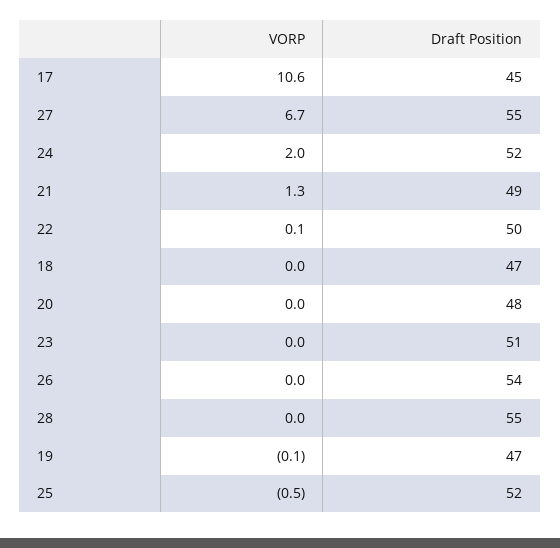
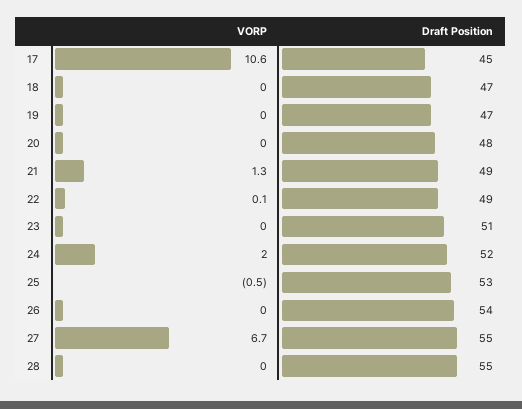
  {
    "VORP": {
      "17": 10.6,
      "27": 6.7,
      "24": 2,
      "21": 1.3,
      "22": 0.1,
      "18": 0,
      "20": 0,
      "23": 0,
      "26": 0,
      "28": 0,
-     "19": -0.1,
+     "19": 0,
      "25": -0.5
    },
    "Draft Position": {
      "17": 45,
      "27": 55,
      "24": 52,
      "21": 49,
-     "22": 50,
+     "22": 49,
      "18": 47,
      "20": 48,
      "23": 51,
      "26": 54,
      "28": 55,
      "19": 47,
-     "25": 52
+     "25": 53
    }
  }

